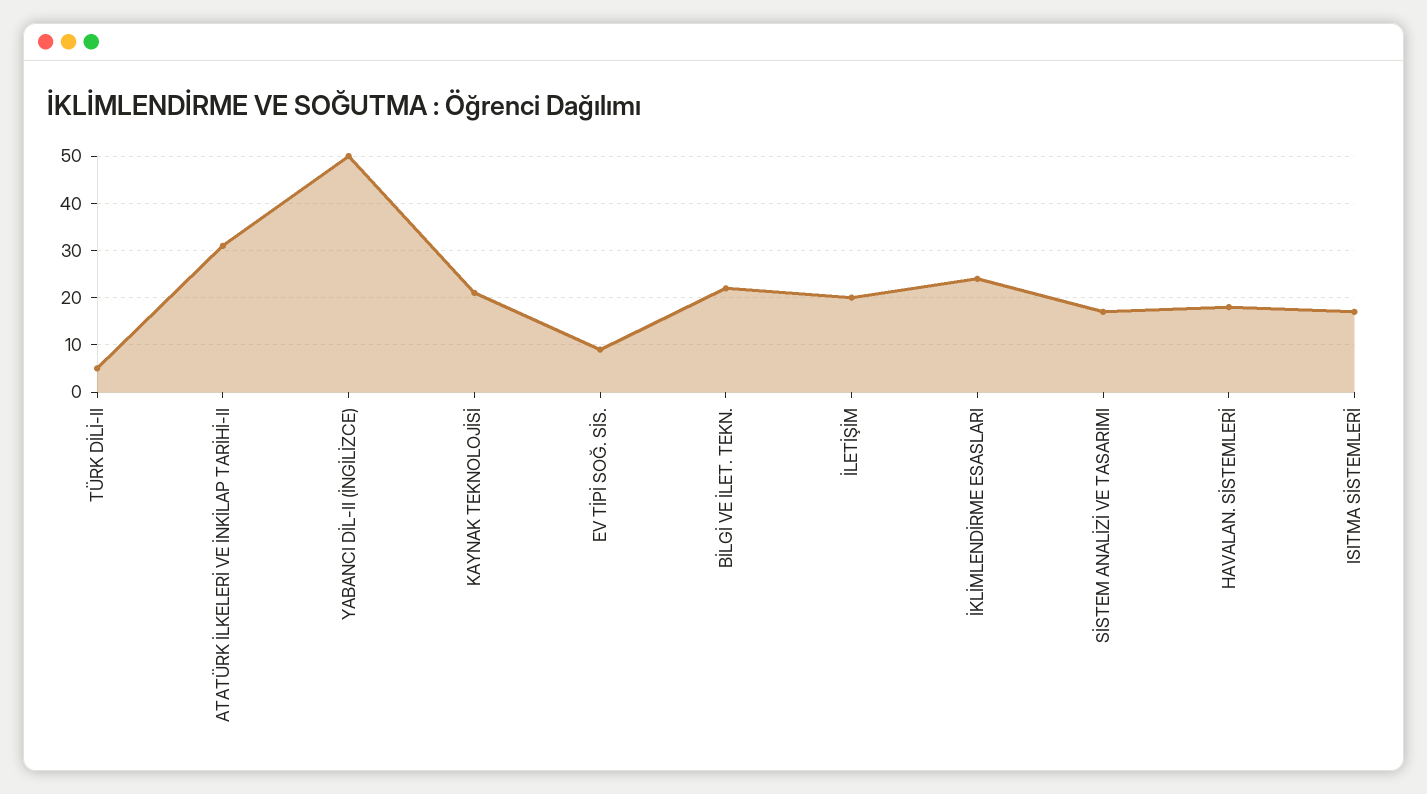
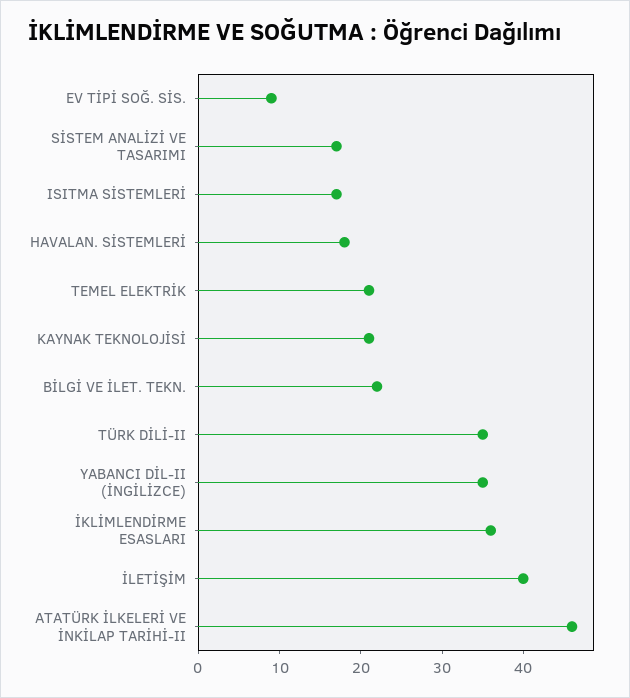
  {
-   "TÜRK DİLİ-II": 5,
+   "TÜRK DİLİ-II": 35,
-   "ATATÜRK İLKELERİ VE İNKİLAP TARİHİ-II": 30,
+   "ATATÜRK İLKELERİ VE İNKİLAP TARİHİ-II": 46,
-   "YABANCI DİL-II (İNGİLİZCE)": 50,
+   "YABANCI DİL-II (İNGİLİZCE)": 35,
    "KAYNAK TEKNOLOJİSİ": 21,
    "EV TİPİ SOĞ. SİS.": 9,
    "BİLGİ VE İLET. TEKN.": 22,
-   "İLETİŞİM": 20,
+   "İLETİŞİM": 40,
-   "İKLİMLENDİRME ESASLARI": 25,
+   "İKLİMLENDİRME ESASLARI": 36,
    "SİSTEM ANALİZİ VE TASARIMI": 17,
    "HAVALAN. SİSTEMLERİ": 18,
-   "ISITMA SİSTEMLERİ": 17
+   "ISITMA SİSTEMLERİ": 17,
+   "TEMEL ELEKTRİK": 21
  }

